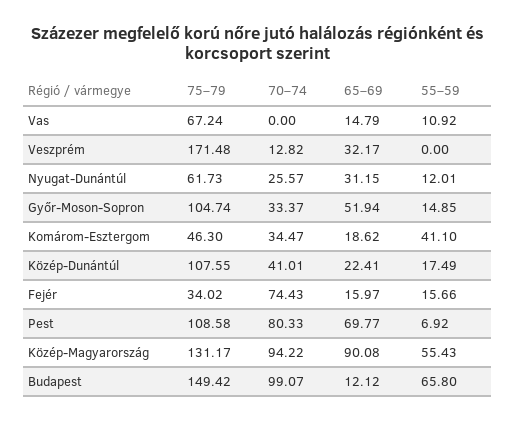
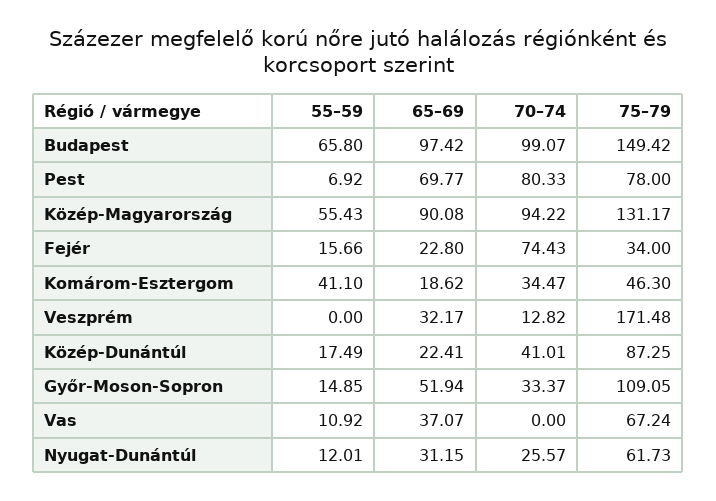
  {
    "75–79": {
      "Vas": 67.24,
      "Veszprém": 171.48,
      "Nyugat-Dunántúl": 61.73,
-     "Győr-Moson-Sopron": 104.74,
+     "Győr-Moson-Sopron": 109.05,
      "Komárom-Esztergom": 46.3,
-     "Közép-Dunántúl": 107.55,
+     "Közép-Dunántúl": 87.25,
-     "Fejér": 34.02,
+     "Fejér": 34,
-     "Pest": 108.58,
+     "Pest": 78,
      "Közép-Magyarország": 131.17,
      "Budapest": 149.42
    },
    "70–74": {
      "Vas": 0,
      "Veszprém": 12.82,
      "Nyugat-Dunántúl": 25.57,
      "Győr-Moson-Sopron": 33.37,
      "Komárom-Esztergom": 34.47,
      "Közép-Dunántúl": 41.01,
      "Fejér": 74.43,
      "Pest": 80.33,
      "Közép-Magyarország": 94.22,
      "Budapest": 99.07
    },
    "65–69": {
-     "Vas": 14.79,
+     "Vas": 37.07,
      "Veszprém": 32.17,
      "Nyugat-Dunántúl": 31.15,
      "Győr-Moson-Sopron": 51.94,
      "Komárom-Esztergom": 18.62,
      "Közép-Dunántúl": 22.41,
-     "Fejér": 15.97,
+     "Fejér": 22.8,
      "Pest": 69.77,
      "Közép-Magyarország": 90.08,
-     "Budapest": 12.12
+     "Budapest": 97.42
    },
    "55–59": {
      "Vas": 10.92,
      "Veszprém": 0,
      "Nyugat-Dunántúl": 12.01,
      "Győr-Moson-Sopron": 14.85,
      "Komárom-Esztergom": 41.1,
      "Közép-Dunántúl": 17.49,
      "Fejér": 15.66,
      "Pest": 6.92,
      "Közép-Magyarország": 55.43,
      "Budapest": 65.8
    }
  }

